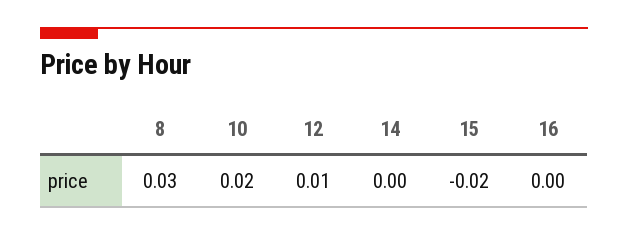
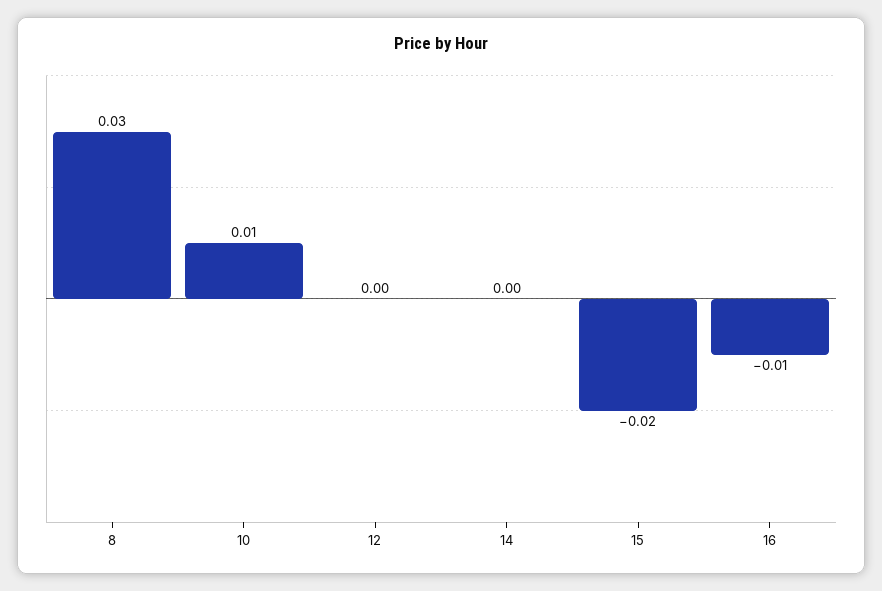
  {
    "8": 0.03,
-   "10": 0.02,
+   "10": 0.01,
-   "12": 0.01,
+   "12": 0,
    "14": 0,
    "15": -0.02,
-   "16": 0
+   "16": -0.01
  }

